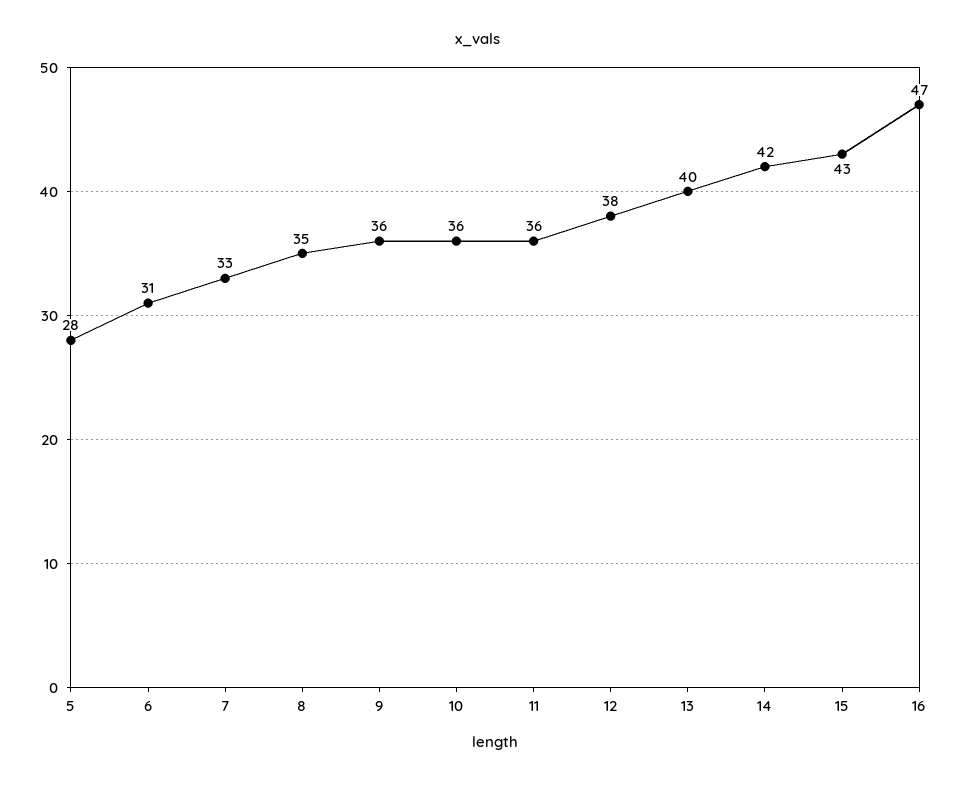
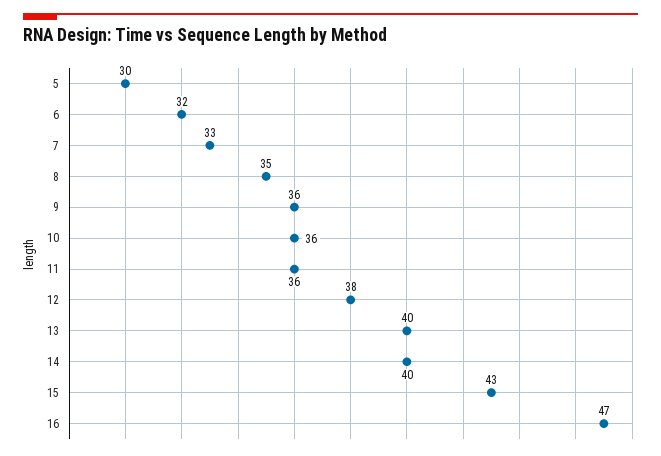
  {
-   "5": 28,
+   "5": 30,
-   "6": 31,
+   "6": 32,
    "7": 33,
    "8": 35,
    "9": 36,
    "10": 36,
    "11": 36,
    "12": 38,
    "13": 40,
-   "14": 42,
+   "14": 40,
    "15": 43,
    "16": 47
  }

